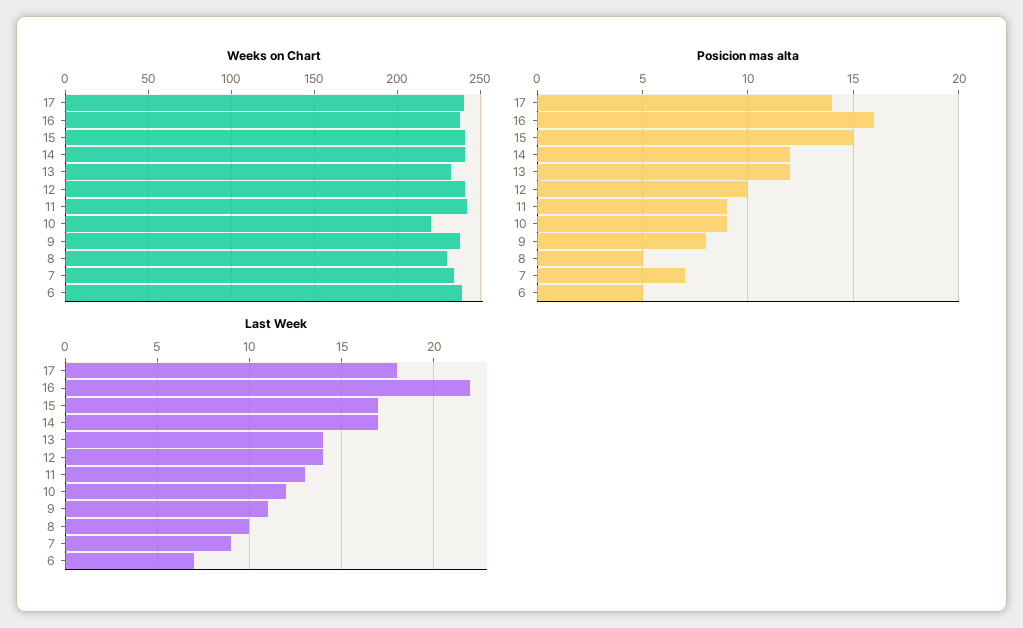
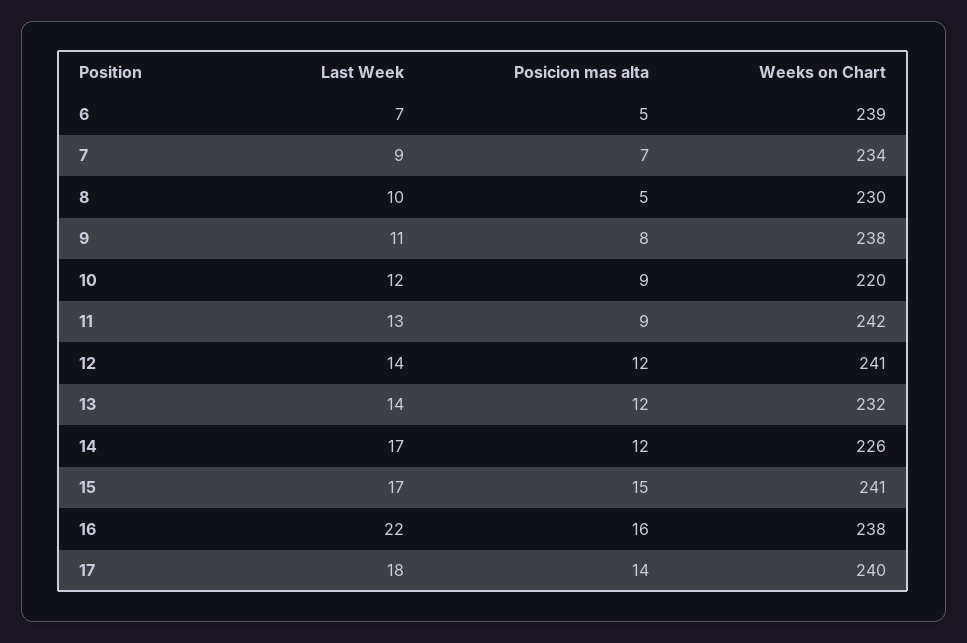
  {
    "Weeks on Chart": {
      "17": 240,
      "16": 238,
      "15": 241,
-     "14": 240,
+     "14": 226,
      "13": 232,
      "12": 241,
      "11": 242,
      "10": 220,
      "9": 238,
      "8": 230,
      "7": 234,
      "6": 239
    },
    "Posicion mas alta": {
      "17": 14,
      "16": 16,
      "15": 15,
      "14": 12,
      "13": 12,
-     "12": 10,
+     "12": 12,
      "11": 9,
      "10": 9,
      "9": 8,
      "8": 5,
      "7": 7,
      "6": 5
    },
    "Last Week": {
      "17": 18,
      "16": 22,
      "15": 17,
      "14": 17,
      "13": 14,
      "12": 14,
      "11": 13,
      "10": 12,
      "9": 11,
      "8": 10,
      "7": 9,
      "6": 7
    }
  }

